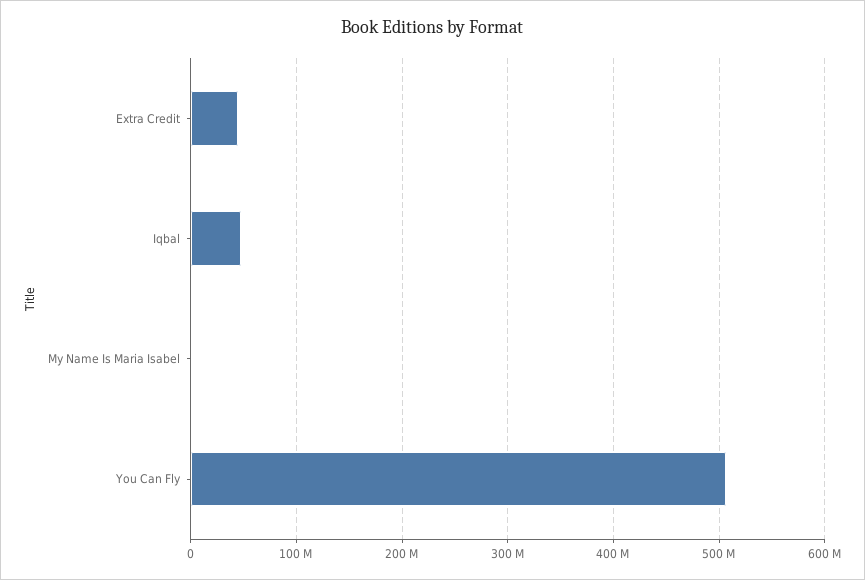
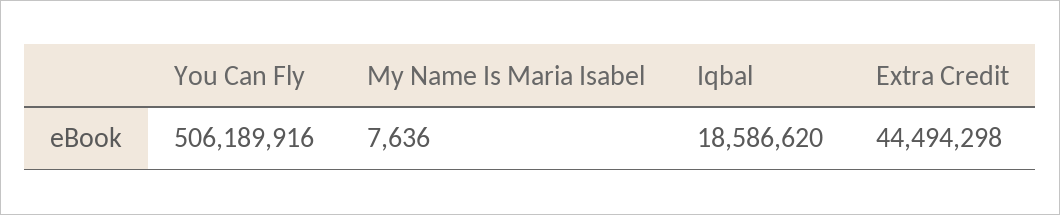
  {
    "Extra Credit": 44494298,
-   "Iqbal": 50000000,
+   "Iqbal": 18586620,
    "My Name Is Maria Isabel": 7636,
    "You Can Fly": 506189916
  }

